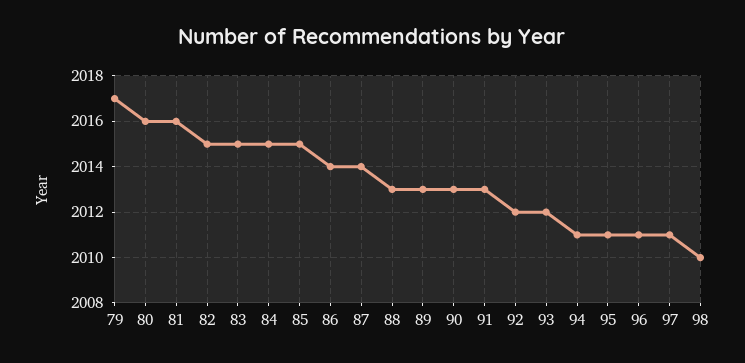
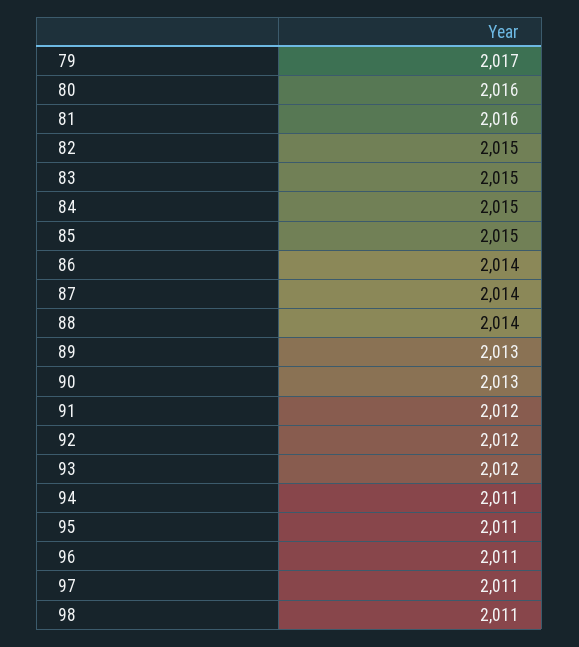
  {
    "79": 2017,
    "80": 2016,
    "81": 2016,
    "82": 2015,
    "83": 2015,
    "84": 2015,
    "85": 2015,
    "86": 2014,
    "87": 2014,
-   "88": 2013,
+   "88": 2014,
    "89": 2013,
    "90": 2013,
-   "91": 2013,
+   "91": 2012,
    "92": 2012,
    "93": 2012,
    "94": 2011,
    "95": 2011,
    "96": 2011,
    "97": 2011,
-   "98": 2010
+   "98": 2011
  }

